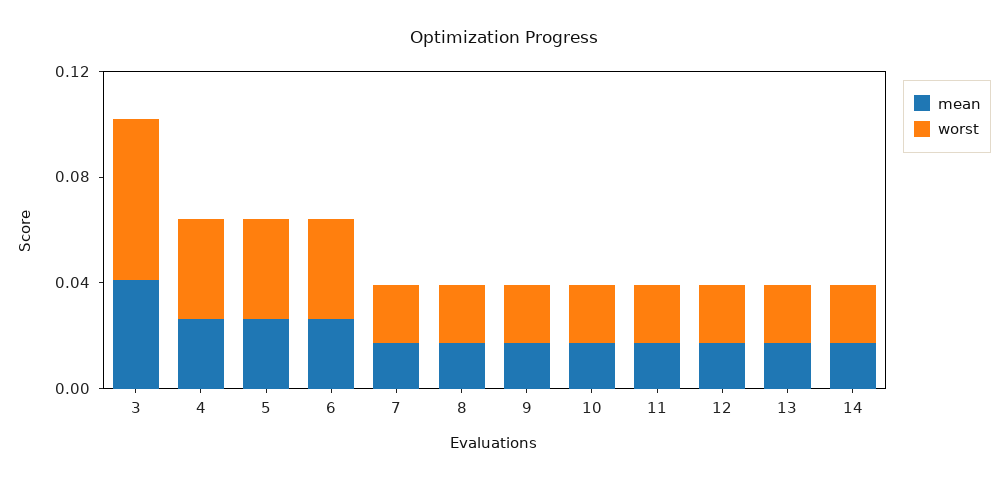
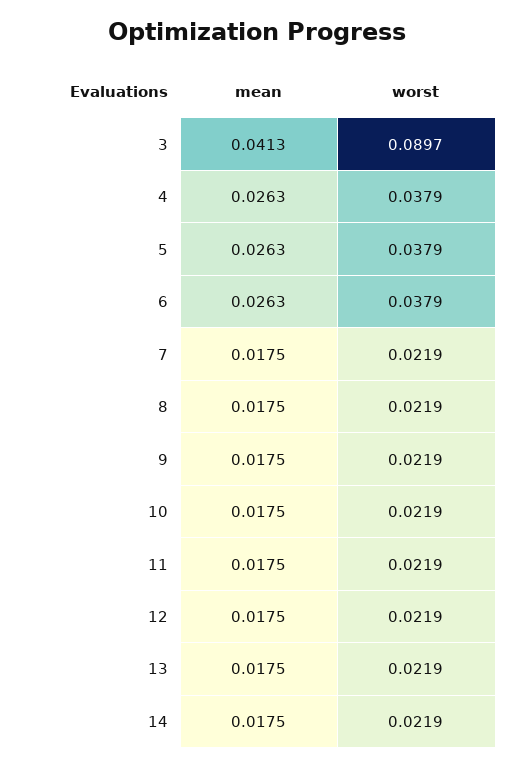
  {
    "mean": {
      "3": 0.0413,
      "4": 0.0263,
      "5": 0.0263,
      "6": 0.0263,
      "7": 0.0175,
      "8": 0.0175,
      "9": 0.0175,
      "10": 0.0175,
      "11": 0.0175,
      "12": 0.0175,
      "13": 0.0175,
      "14": 0.0175
    },
    "worst": {
-     "3": 0.06,
+     "3": 0.0897,
      "4": 0.0379,
      "5": 0.0379,
      "6": 0.0379,
      "7": 0.0219,
      "8": 0.0219,
      "9": 0.0219,
      "10": 0.0219,
      "11": 0.0219,
      "12": 0.0219,
      "13": 0.0219,
      "14": 0.0219
    }
  }

